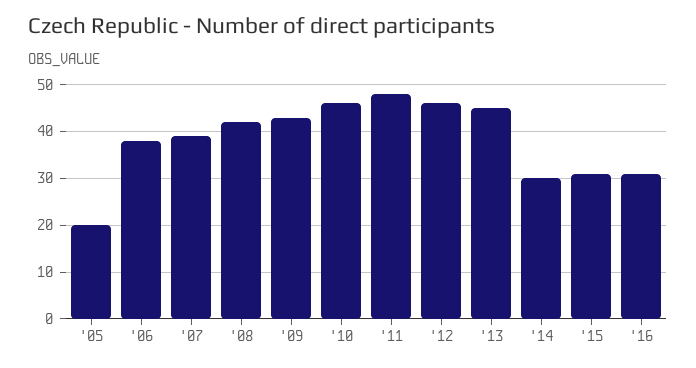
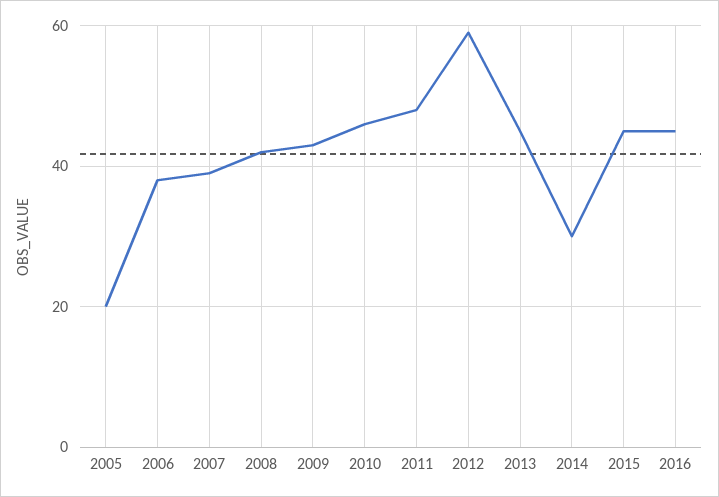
  {
    "'05": 20,
    "'06": 40,
    "'07": 40,
    "'08": 40,
    "'09": 45,
    "'10": 45,
    "'11": 50,
-   "'12": 45,
+   "'12": 60,
    "'13": 45,
    "'14": 30,
-   "'15": 30,
+   "'15": 45,
-   "'16": 30
+   "'16": 45
  }

